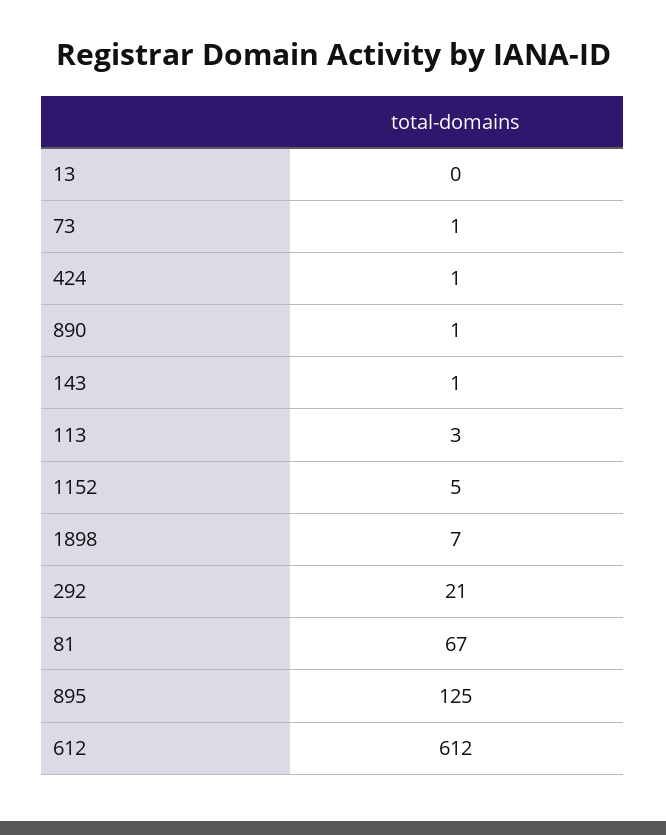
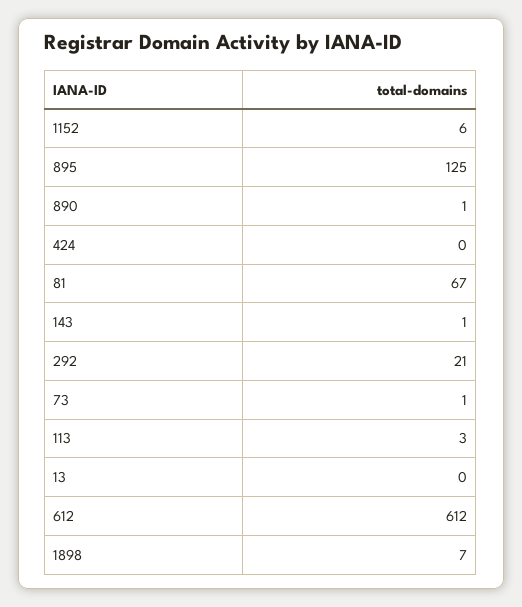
  {
    "13": 0,
    "73": 1,
-   "424": 1,
+   "424": 0,
    "890": 1,
    "143": 1,
    "113": 3,
-   "1152": 5,
+   "1152": 6,
    "1898": 7,
    "292": 21,
    "81": 67,
    "895": 125,
    "612": 612
  }

